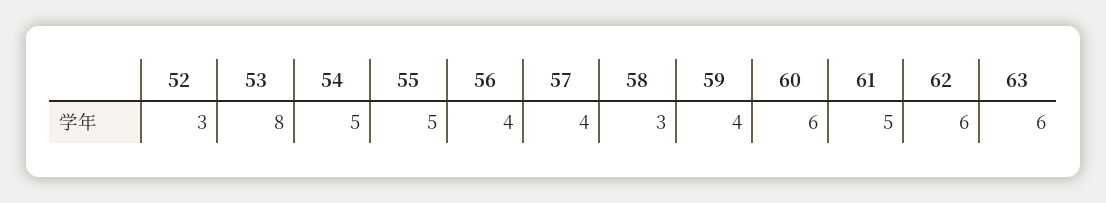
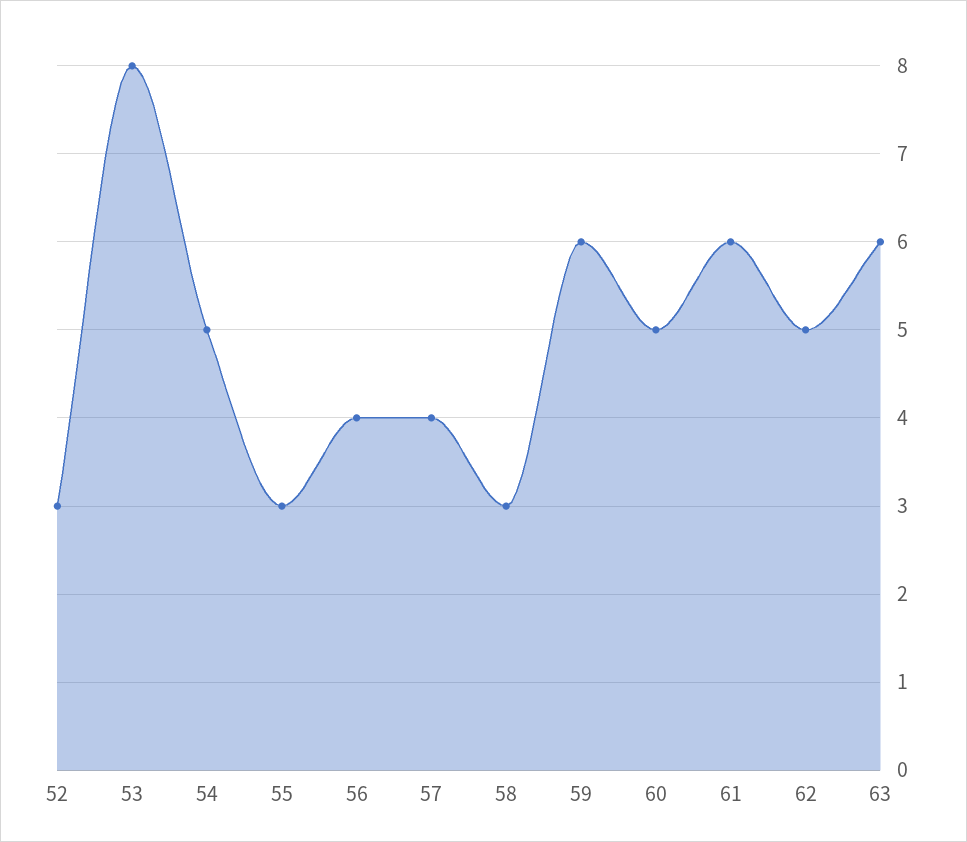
  {
    "52": 3,
    "53": 8,
    "54": 5,
-   "55": 5,
+   "55": 3,
    "56": 4,
    "57": 4,
    "58": 3,
-   "59": 4,
+   "59": 6,
-   "60": 6,
+   "60": 5,
-   "61": 5,
+   "61": 6,
-   "62": 6,
+   "62": 5,
    "63": 6
  }

